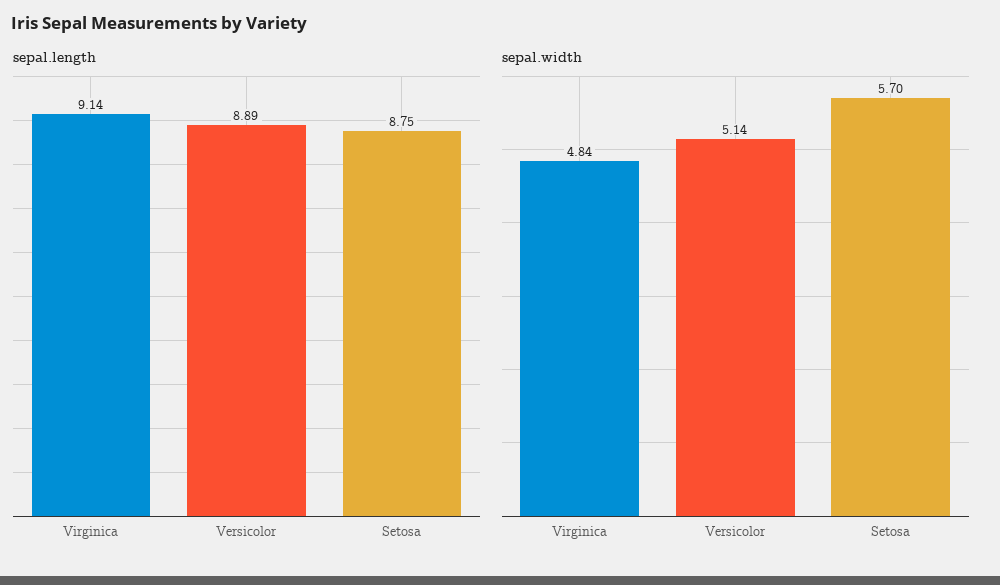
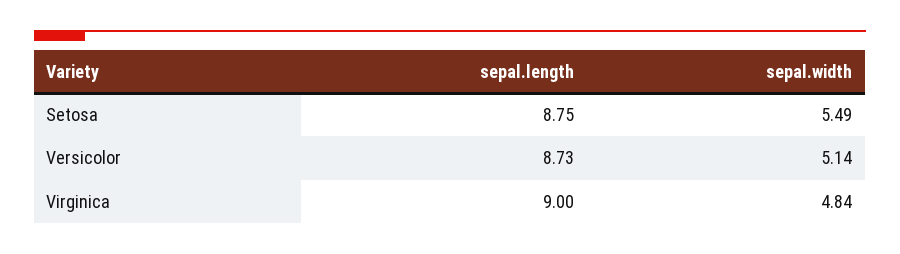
  {
    "sepal.length": {
-     "Virginica": 9.14,
+     "Virginica": 9,
-     "Versicolor": 8.89,
+     "Versicolor": 8.73,
      "Setosa": 8.75
    },
    "sepal.width": {
      "Virginica": 4.84,
      "Versicolor": 5.14,
-     "Setosa": 5.7
+     "Setosa": 5.49
    }
  }

